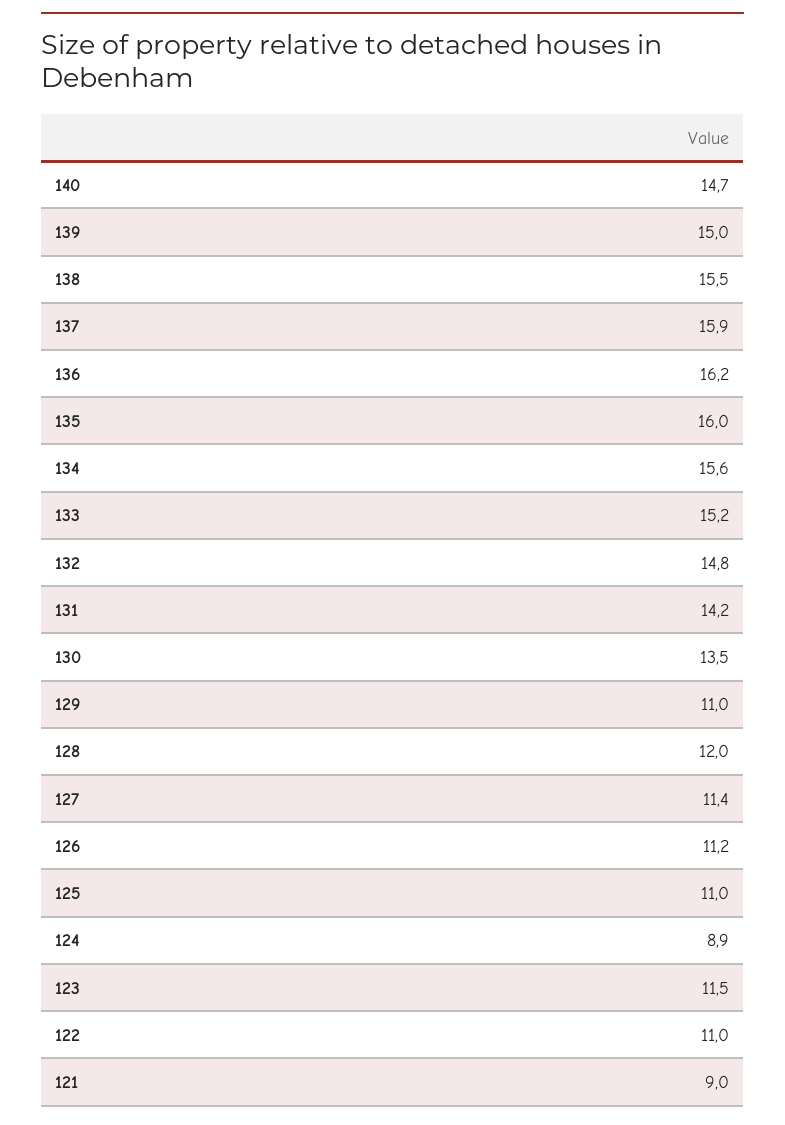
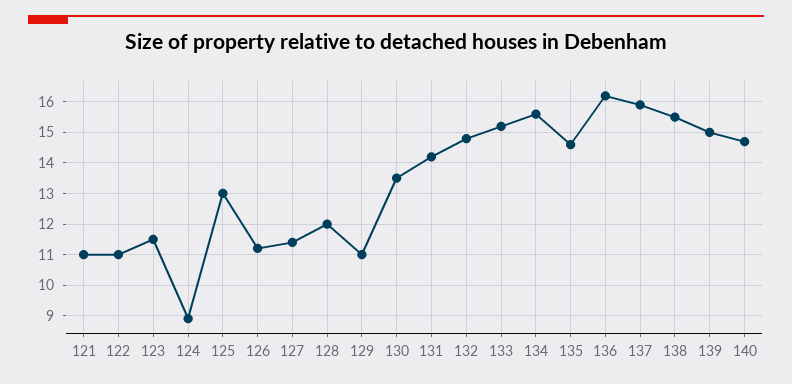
  {
    "140": 14.7,
    "139": 15,
    "138": 15.5,
    "137": 15.9,
    "136": 16.2,
-   "135": 16,
+   "135": 14.5,
    "134": 15.6,
    "133": 15.2,
    "132": 14.8,
    "131": 14.2,
    "130": 13.5,
    "129": 11,
    "128": 12,
    "127": 11.4,
    "126": 11.2,
-   "125": 11,
+   "125": 13,
    "124": 8.9,
    "123": 11.5,
    "122": 11,
-   "121": 9
+   "121": 11
  }

